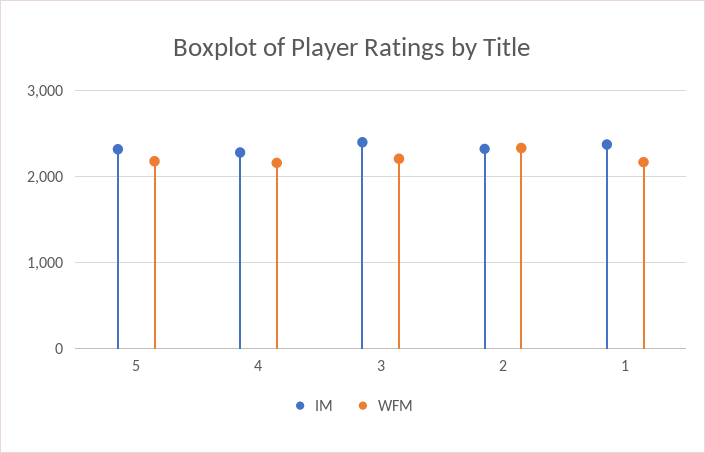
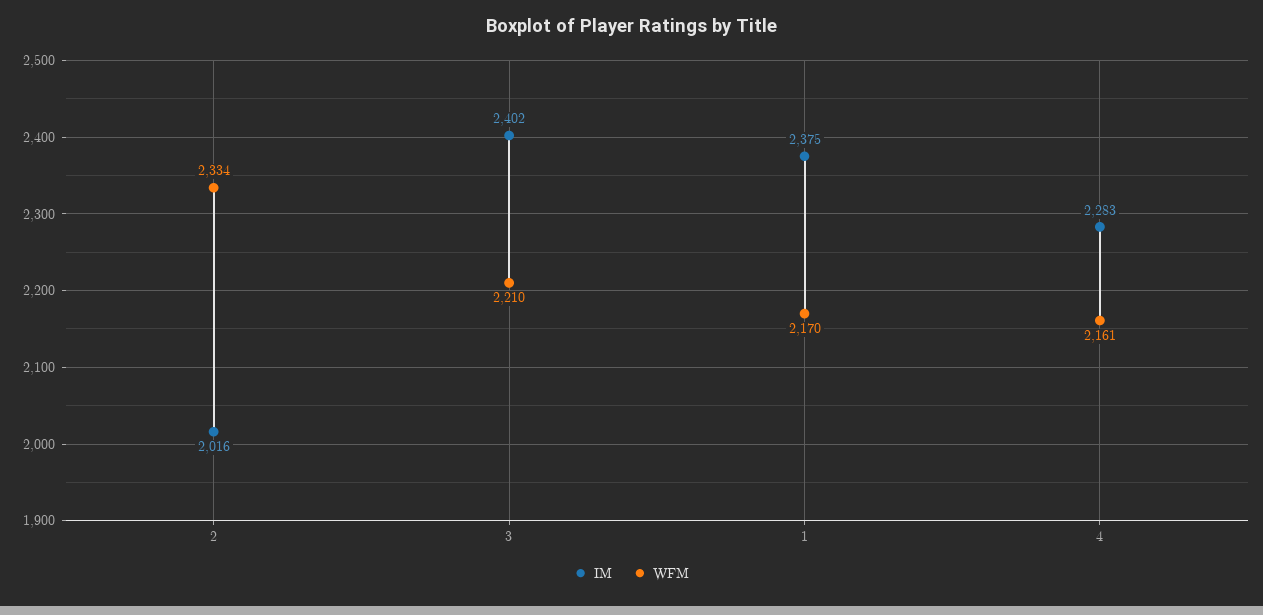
  {
    "IM": {
-     "5": 2300,
      "4": 2283,
      "3": 2402,
-     "2": 2300,
+     "2": 2016,
      "1": 2375
    },
    "WFM": {
-     "5": 2200,
      "4": 2161,
      "3": 2210,
      "2": 2334,
      "1": 2170
    }
  }

